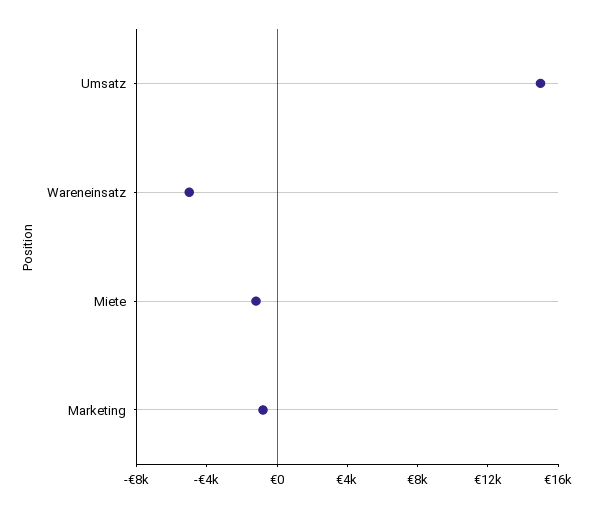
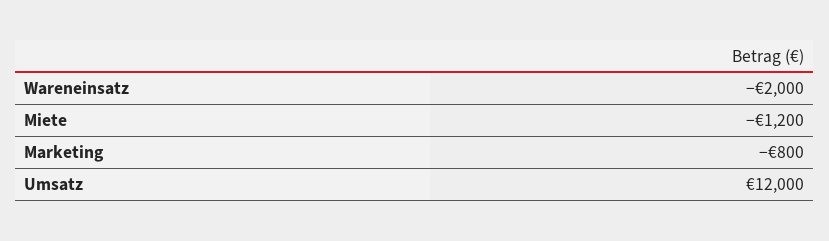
  {
-   "Umsatz": 15000,
+   "Umsatz": 12000,
-   "Wareneinsatz": -5000,
+   "Wareneinsatz": -2000,
    "Miete": -1200,
    "Marketing": -800
  }

